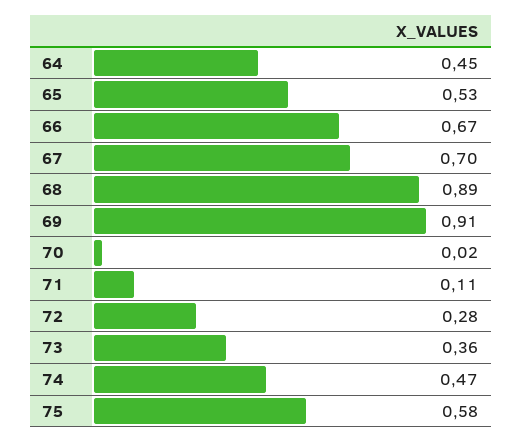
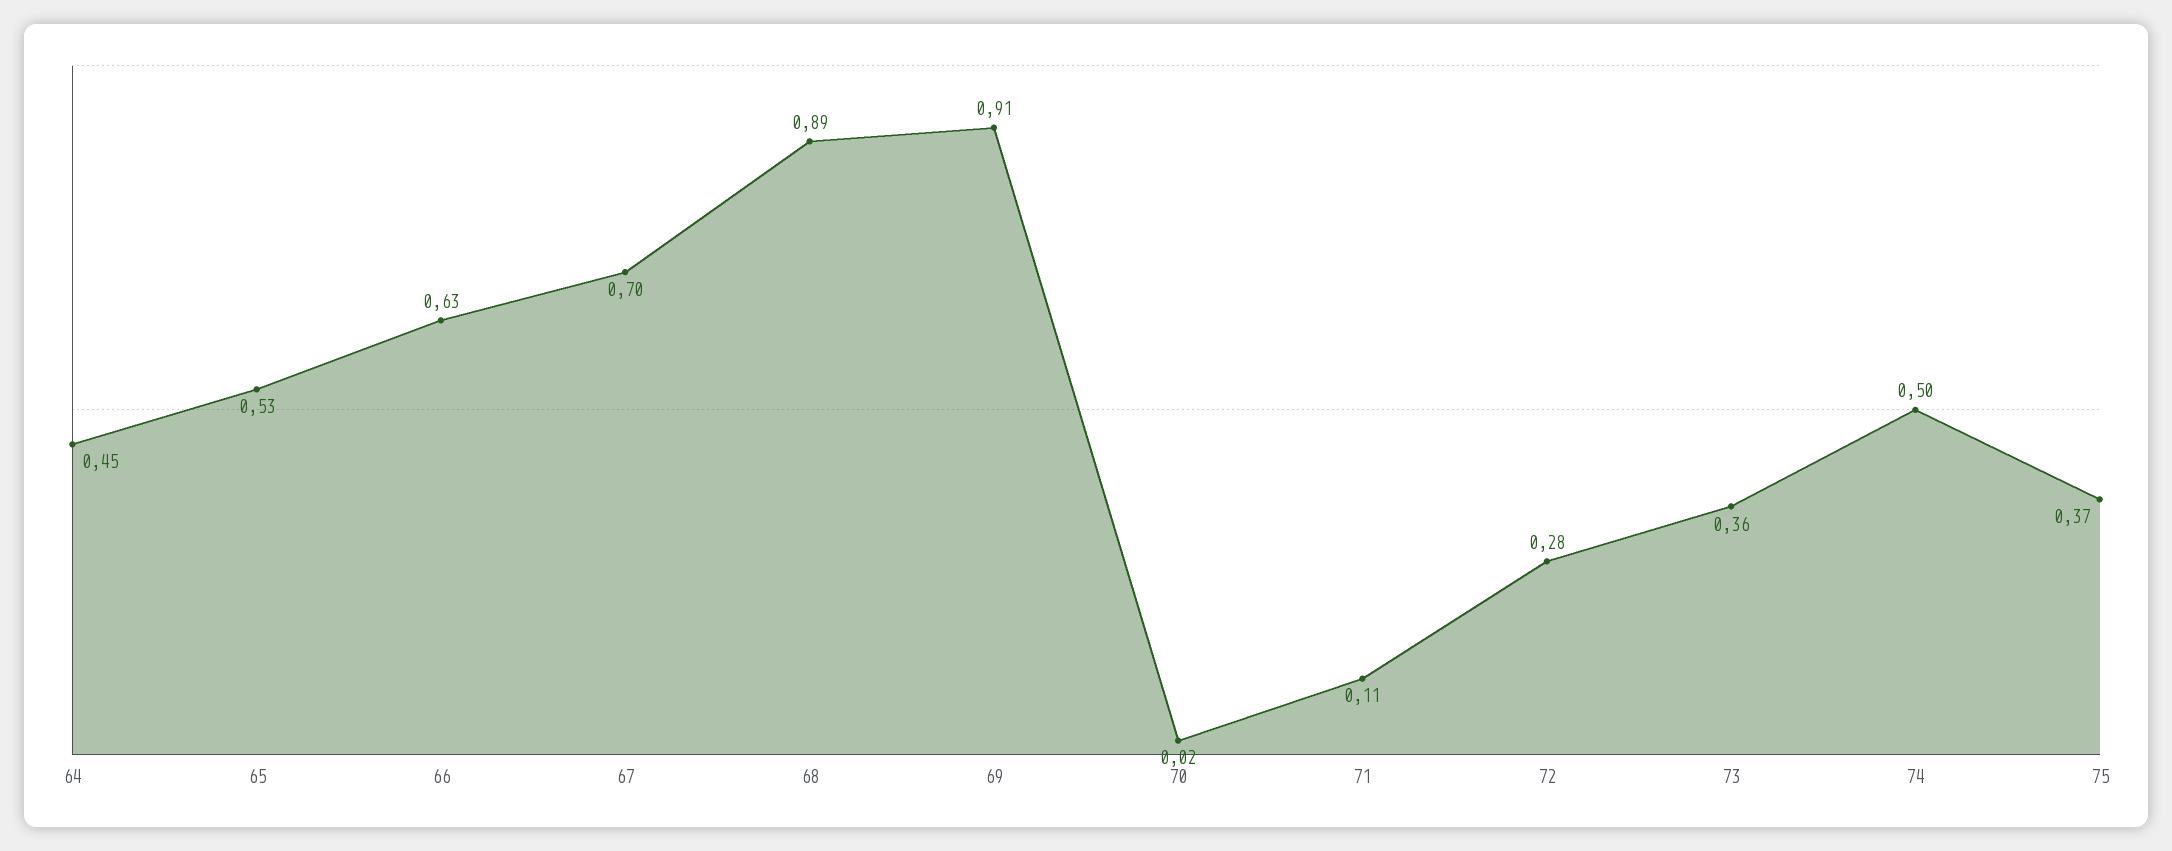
  {
    "64": 0.45,
    "65": 0.53,
-   "66": 0.67,
+   "66": 0.63,
    "67": 0.7,
    "68": 0.89,
    "69": 0.91,
    "70": 0.02,
    "71": 0.11,
    "72": 0.28,
    "73": 0.36,
-   "74": 0.47,
+   "74": 0.5,
-   "75": 0.58
+   "75": 0.37
  }

